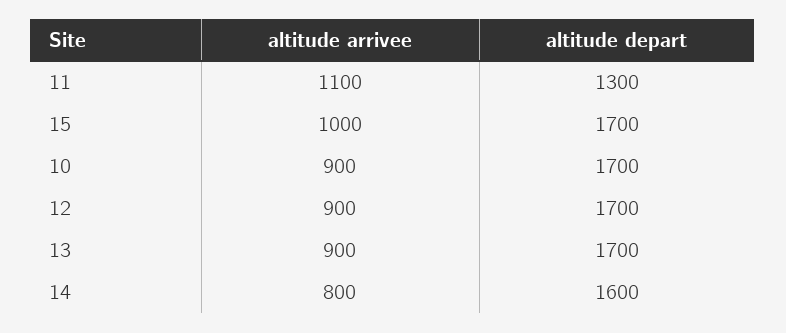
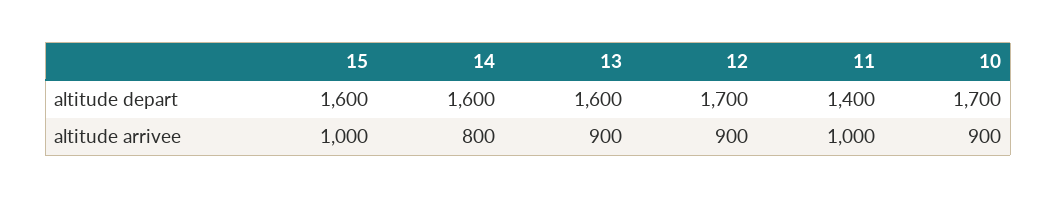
  {
    "altitude arrivee": {
-     "11": 1100,
+     "11": 1000,
      "15": 1000,
      "10": 900,
      "12": 900,
      "13": 900,
      "14": 800
    },
    "altitude depart": {
-     "11": 1300,
+     "11": 1400,
-     "15": 1700,
+     "15": 1600,
      "10": 1700,
      "12": 1700,
-     "13": 1700,
+     "13": 1600,
      "14": 1600
    }
  }

